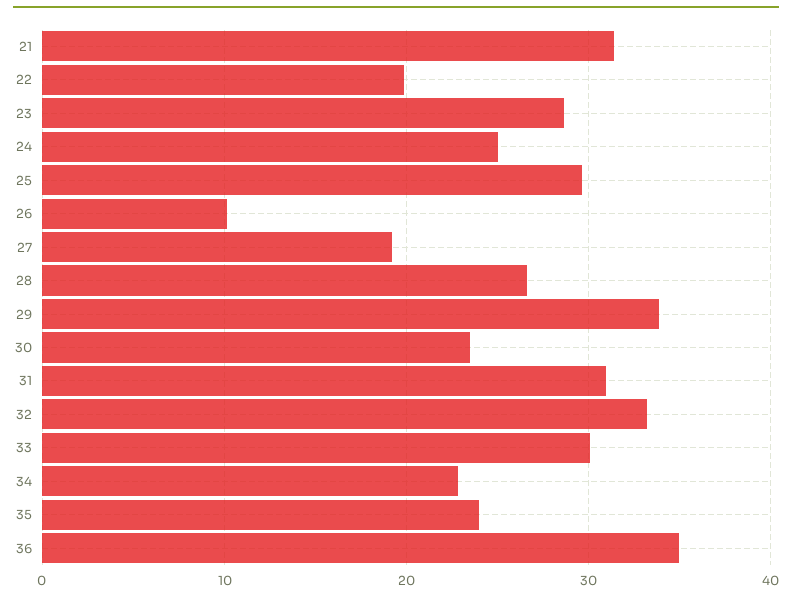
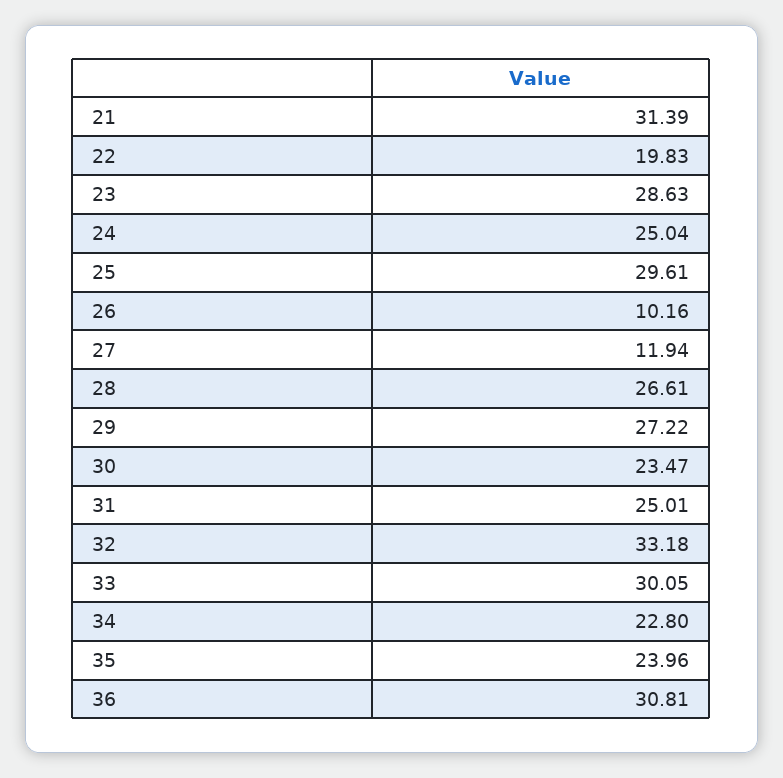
  {
    "21": 31.39,
    "22": 19.83,
    "23": 28.63,
    "24": 25.04,
    "25": 29.61,
    "26": 10.16,
-   "27": 19,
+   "27": 11.94,
    "28": 26.61,
-   "29": 34,
+   "29": 27.22,
    "30": 23.47,
-   "31": 31,
+   "31": 25.01,
    "32": 33.18,
    "33": 30.05,
    "34": 22.8,
    "35": 23.96,
-   "36": 35
+   "36": 30.81
  }

